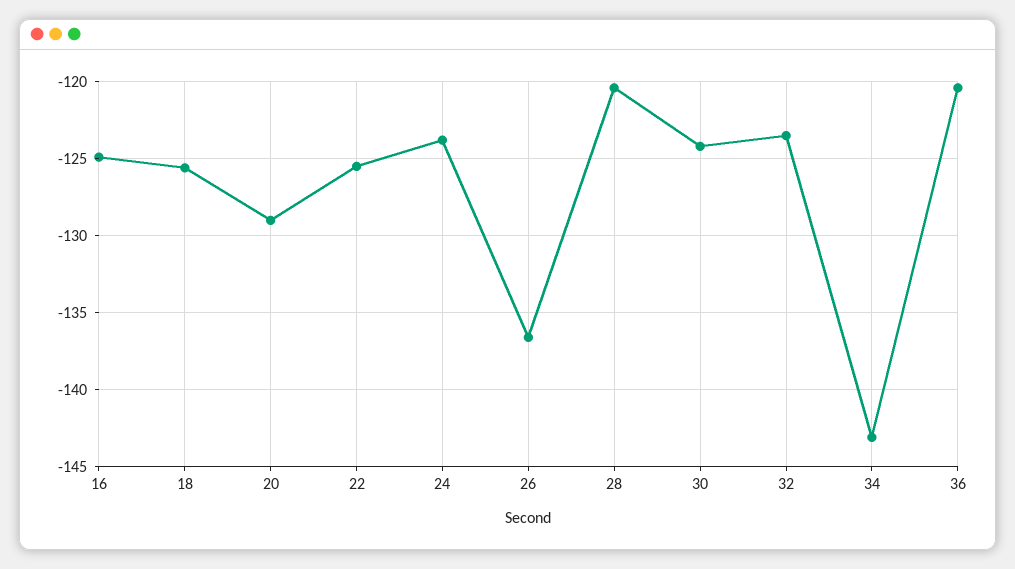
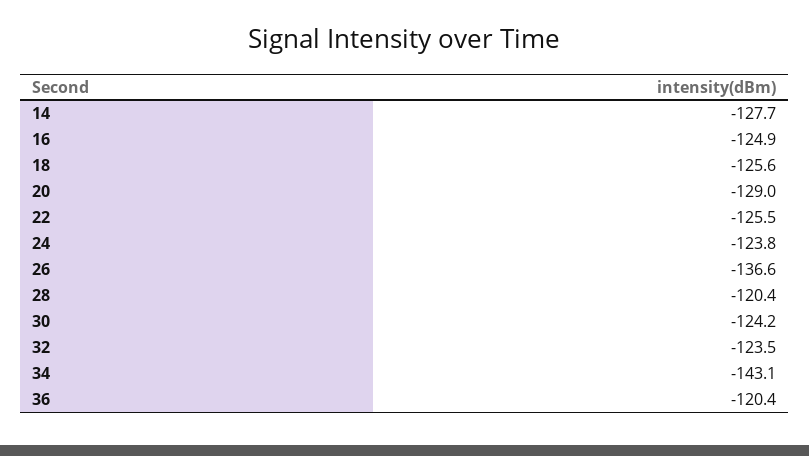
  {
    "16": -124.9,
    "18": -125.6,
    "20": -129,
    "22": -125.5,
    "24": -123.8,
    "26": -136.6,
    "28": -120.4,
    "30": -124.2,
    "32": -123.5,
    "34": -143.1,
-   "36": -120.4
+   "36": -120.4,
+   "14": -127.7
  }

